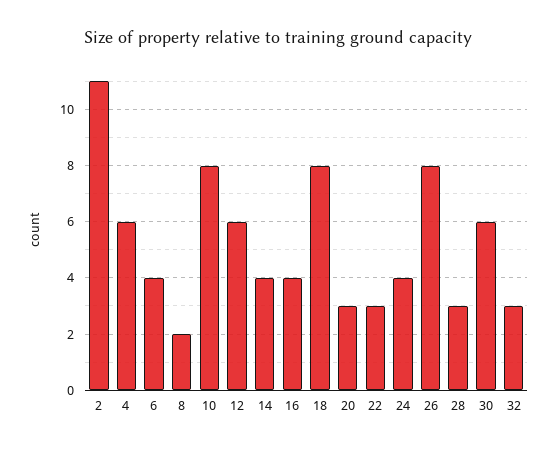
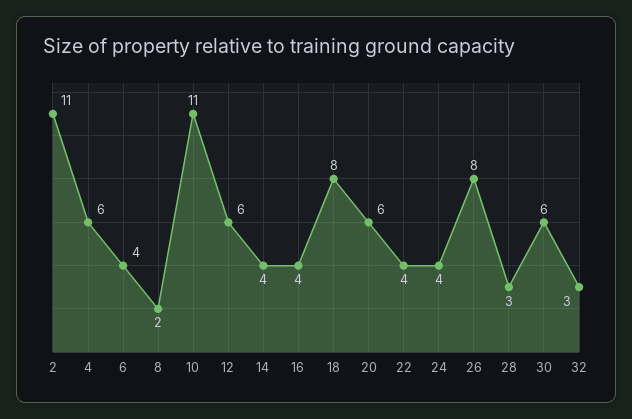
  {
    "2": 11,
    "4": 6,
    "6": 4,
    "8": 2,
-   "10": 8,
+   "10": 11,
    "12": 6,
    "14": 4,
    "16": 4,
    "18": 8,
-   "20": 3,
+   "20": 6,
-   "22": 3,
+   "22": 4,
    "24": 4,
    "26": 8,
    "28": 3,
    "30": 6,
    "32": 3
  }

